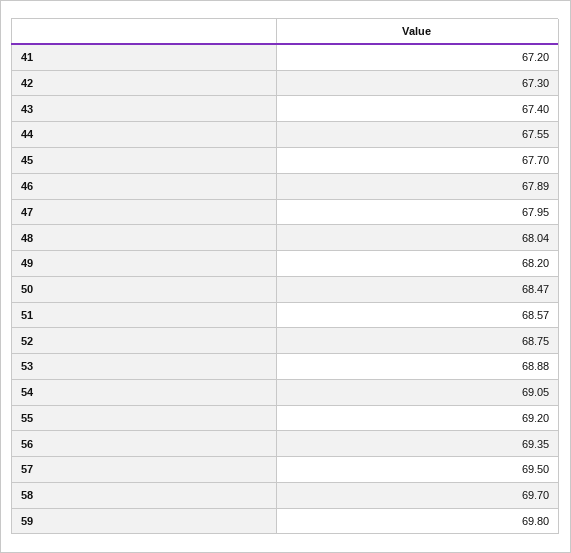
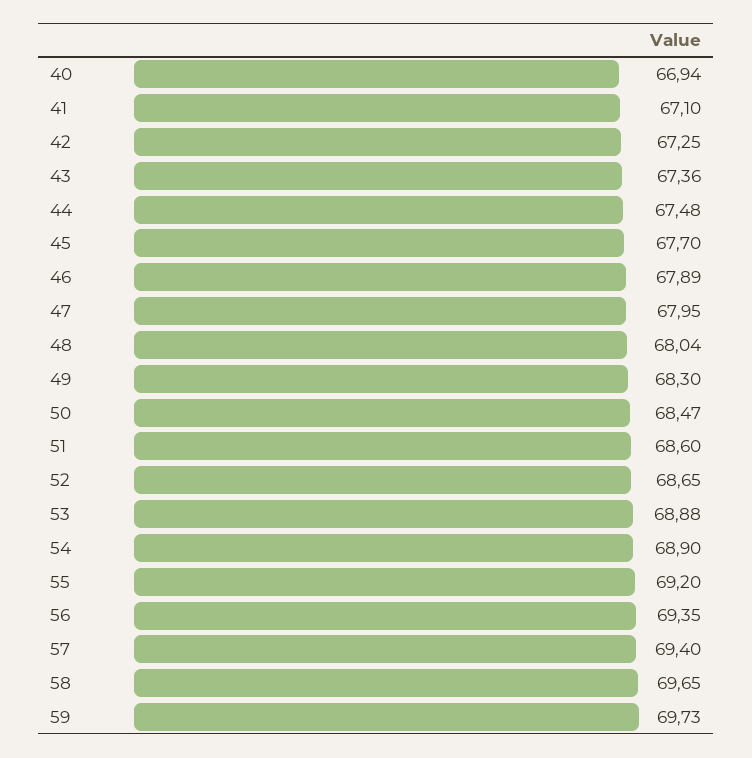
  {
-   "41": 67.2,
+   "41": 67.1,
-   "42": 67.3,
+   "42": 67.25,
-   "43": 67.4,
+   "43": 67.36,
-   "44": 67.55,
+   "44": 67.48,
    "45": 67.7,
    "46": 67.89,
    "47": 67.95,
    "48": 68.04,
-   "49": 68.2,
+   "49": 68.3,
    "50": 68.47,
-   "51": 68.57,
+   "51": 68.6,
-   "52": 68.75,
+   "52": 68.65,
    "53": 68.88,
-   "54": 69.05,
+   "54": 68.9,
    "55": 69.2,
    "56": 69.35,
-   "57": 69.5,
+   "57": 69.4,
-   "58": 69.7,
+   "58": 69.65,
-   "59": 69.8
+   "59": 69.73,
+   "40": 66.94
  }

